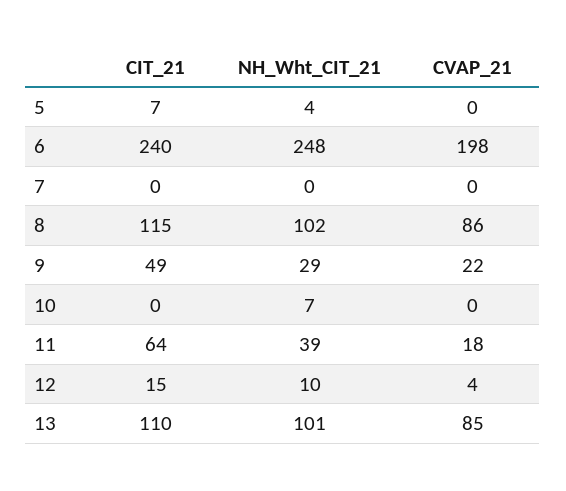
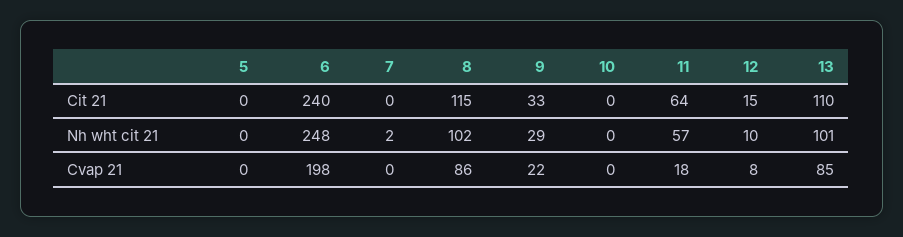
  {
    "CIT_21": {
-     "5": 7,
+     "5": 0,
      "6": 240,
      "7": 0,
      "8": 115,
-     "9": 49,
+     "9": 33,
      "10": 0,
      "11": 64,
      "12": 15,
      "13": 110
    },
    "NH_Wht_CIT_21": {
-     "5": 4,
+     "5": 0,
      "6": 248,
-     "7": 0,
+     "7": 2,
      "8": 102,
      "9": 29,
-     "10": 7,
+     "10": 0,
-     "11": 39,
+     "11": 57,
      "12": 10,
      "13": 101
    },
    "CVAP_21": {
      "5": 0,
      "6": 198,
      "7": 0,
      "8": 86,
      "9": 22,
      "10": 0,
      "11": 18,
-     "12": 4,
+     "12": 8,
      "13": 85
    }
  }

